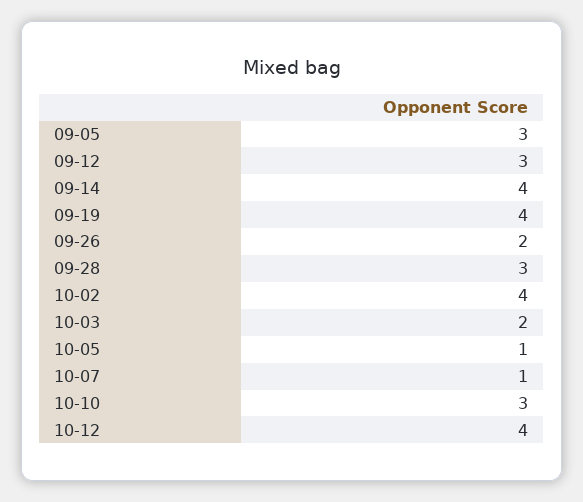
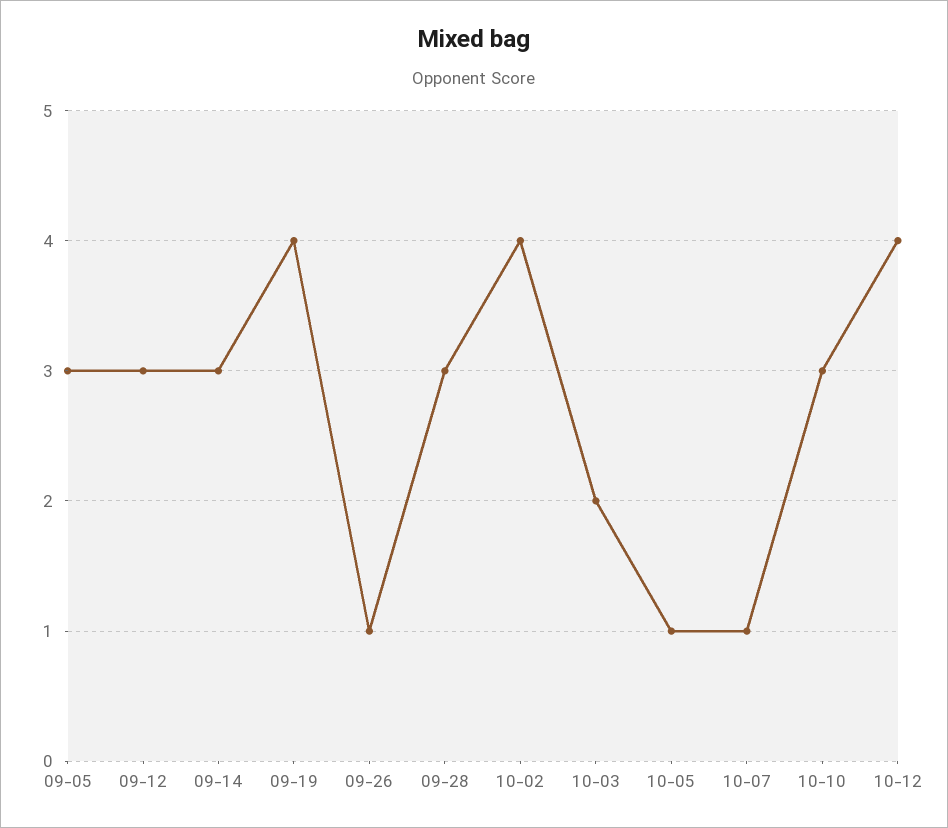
  {
    "09-05": 3,
    "09-12": 3,
-   "09-14": 4,
+   "09-14": 3,
    "09-19": 4,
-   "09-26": 2,
+   "09-26": 1,
    "09-28": 3,
    "10-02": 4,
    "10-03": 2,
    "10-05": 1,
    "10-07": 1,
    "10-10": 3,
    "10-12": 4
  }

